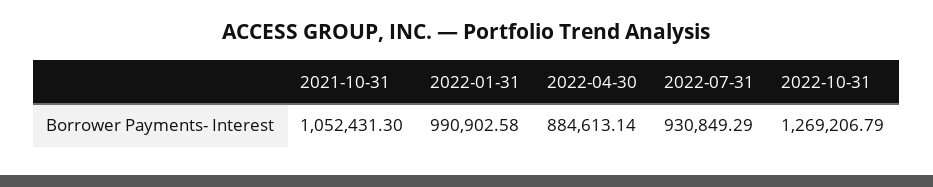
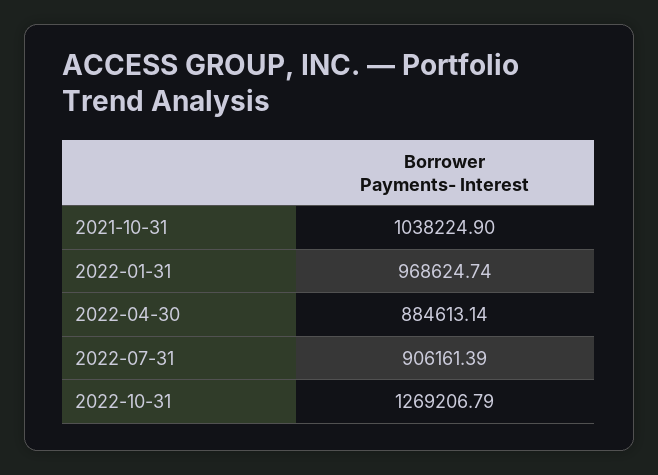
  {
-   "2021-10-31": 1052431.3,
+   "2021-10-31": 1038224.9,
-   "2022-01-31": 990902.58,
+   "2022-01-31": 968624.74,
    "2022-04-30": 884613.14,
-   "2022-07-31": 930849.29,
+   "2022-07-31": 906161.39,
    "2022-10-31": 1269206.79
  }

